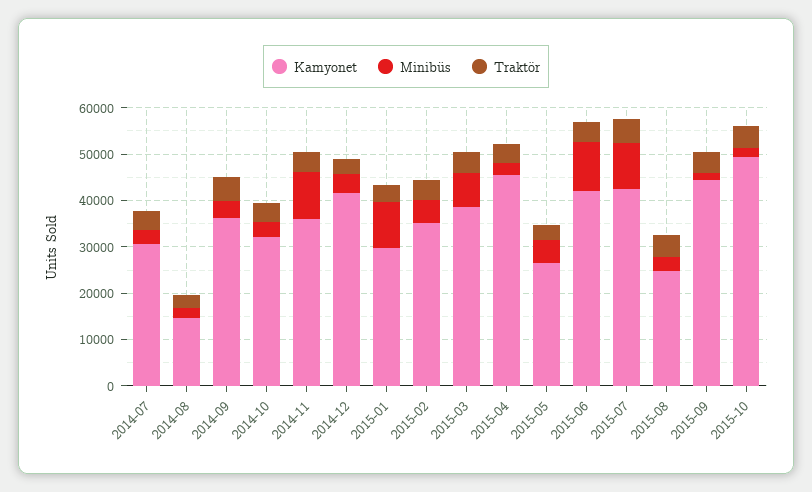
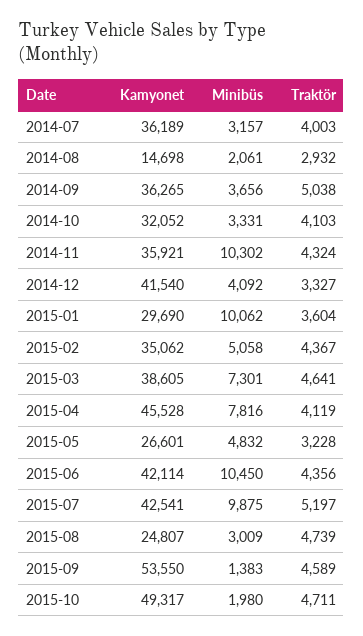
  {
    "Kamyonet": {
-     "2014-07": 30000,
+     "2014-07": 36189,
      "2014-08": 14698,
      "2014-09": 36265,
      "2014-10": 32052,
      "2014-11": 35921,
      "2014-12": 41540,
      "2015-01": 29690,
      "2015-02": 35062,
      "2015-03": 38605,
      "2015-04": 45528,
      "2015-05": 26601,
      "2015-06": 42114,
      "2015-07": 42541,
      "2015-08": 24807,
-     "2015-09": 44000,
+     "2015-09": 53550,
      "2015-10": 49317
    },
    "Minibüs": {
      "2014-07": 3157,
      "2014-08": 2061,
      "2014-09": 3656,
      "2014-10": 3331,
      "2014-11": 10302,
      "2014-12": 4092,
      "2015-01": 10062,
      "2015-02": 5058,
      "2015-03": 7301,
-     "2015-04": 2000,
+     "2015-04": 7816,
      "2015-05": 4832,
      "2015-06": 10450,
      "2015-07": 9875,
      "2015-08": 3009,
      "2015-09": 1383,
      "2015-10": 1980
    },
    "Traktör": {
      "2014-07": 4003,
      "2014-08": 2932,
      "2014-09": 5038,
      "2014-10": 4103,
      "2014-11": 4324,
      "2014-12": 3327,
      "2015-01": 3604,
      "2015-02": 4367,
      "2015-03": 4641,
      "2015-04": 4119,
      "2015-05": 3228,
      "2015-06": 4356,
      "2015-07": 5197,
      "2015-08": 4739,
      "2015-09": 4589,
      "2015-10": 4711
    }
  }

